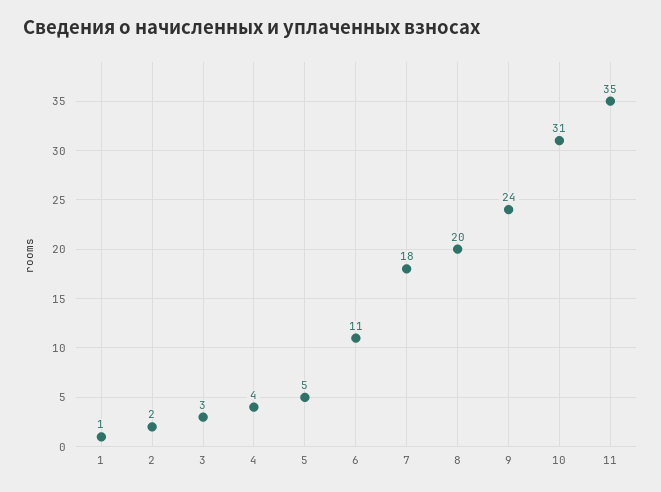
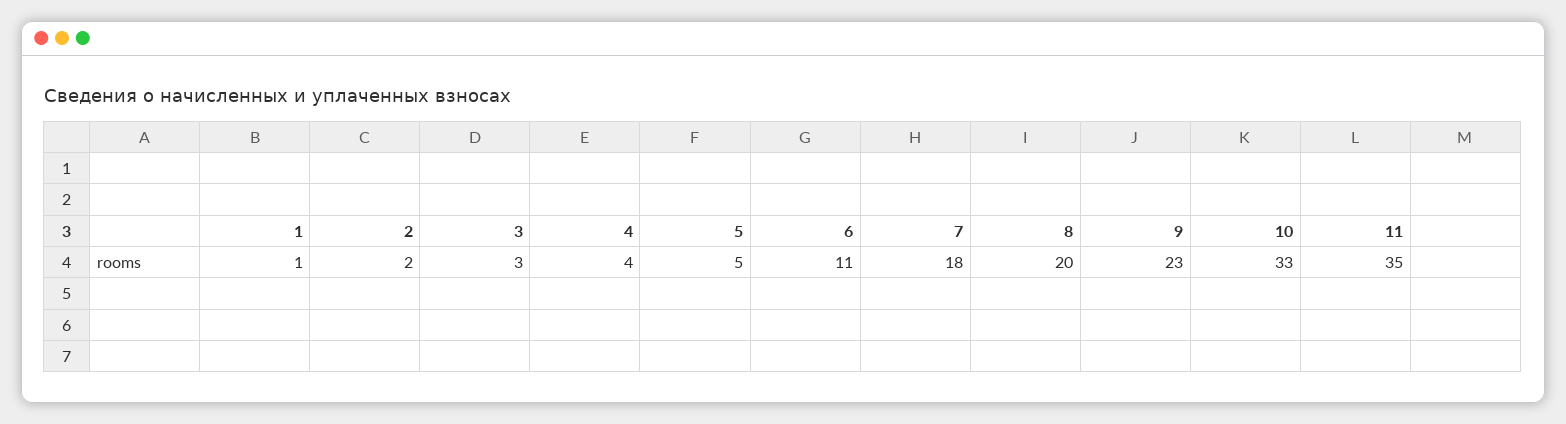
  {
    "1": 1,
    "2": 2,
    "3": 3,
    "4": 4,
    "5": 5,
    "6": 11,
    "7": 18,
    "8": 20,
-   "9": 24,
+   "9": 23,
-   "10": 31,
+   "10": 33,
    "11": 35
  }

